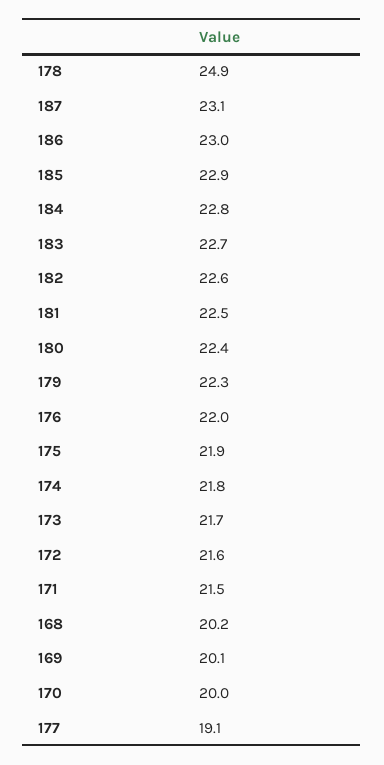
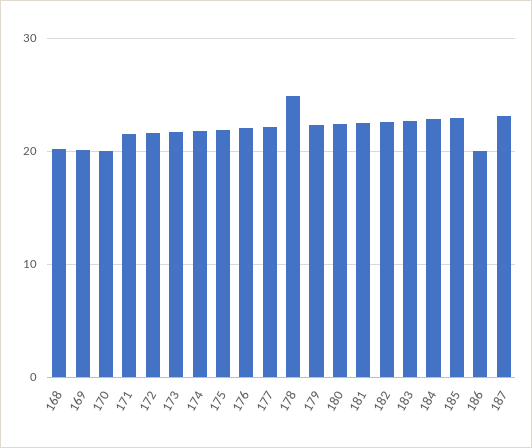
  {
    "178": 24.9,
    "187": 23.1,
-   "186": 23,
+   "186": 20,
    "185": 22.9,
    "184": 22.8,
    "183": 22.7,
    "182": 22.6,
    "181": 22.5,
    "180": 22.4,
    "179": 22.3,
    "176": 22,
    "175": 21.9,
    "174": 21.8,
    "173": 21.7,
    "172": 21.6,
    "171": 21.5,
    "168": 20.2,
    "169": 20.1,
    "170": 20,
-   "177": 19.1
+   "177": 22
  }

